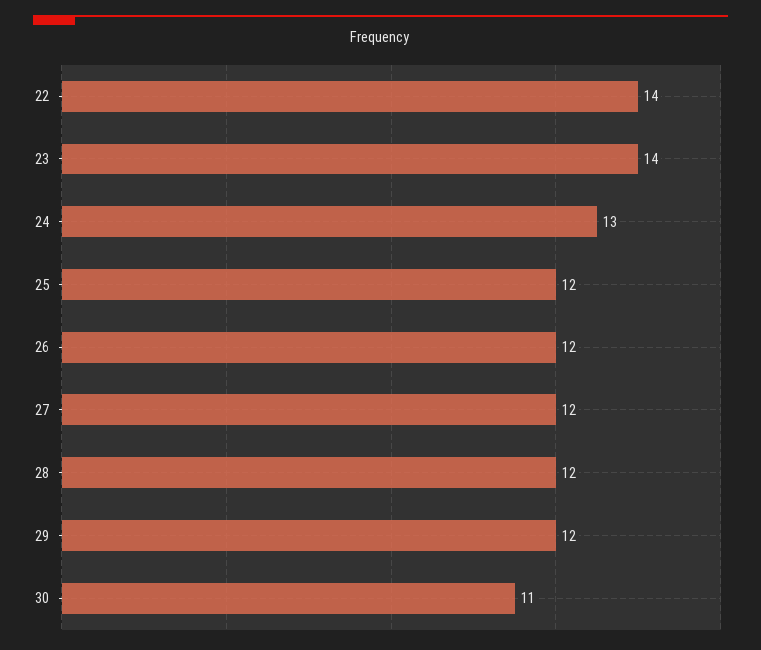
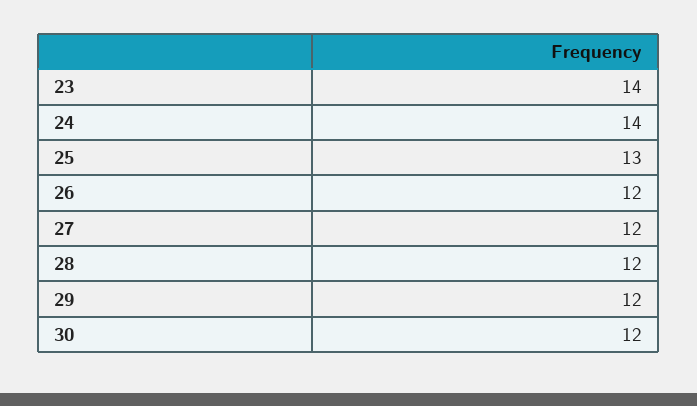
  {
-   "22": 14,
    "23": 14,
-   "24": 13,
+   "24": 14,
-   "25": 12,
+   "25": 13,
    "26": 12,
    "27": 12,
    "28": 12,
    "29": 12,
-   "30": 11
+   "30": 12
  }

